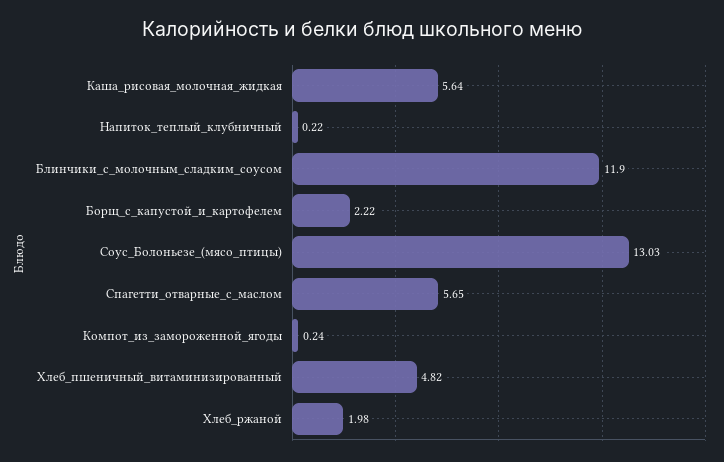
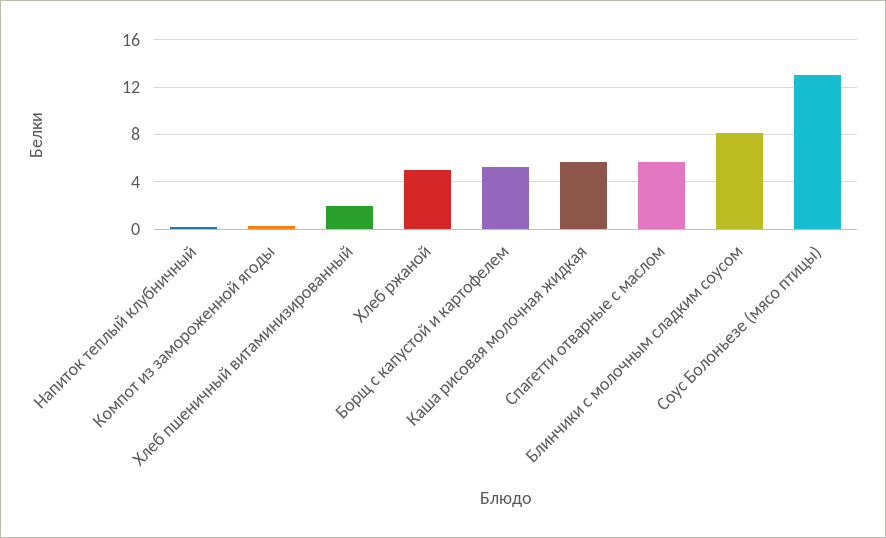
  {
    "Каша_рисовая_молочная_жидкая": 5.64,
    "Напиток_теплый_клубничный": 0.22,
-   "Блинчики_с_молочным_сладким_соусом": 11.9,
+   "Блинчики_с_молочным_сладким_соусом": 8,
-   "Борщ_с_капустой_и_картофелем": 2.22,
+   "Борщ_с_капустой_и_картофелем": 5,
    "Соус_Болоньезе_(мясо_птицы)": 13.03,
    "Спагетти_отварные_с_маслом": 5.65,
    "Компот_из_замороженной_ягоды": 0.24,
-   "Хлеб_пшеничный_витаминизированный": 4.82,
+   "Хлеб_пшеничный_витаминизированный": 2,
-   "Хлеб_ржаной": 1.98
+   "Хлеб_ржаной": 5
  }

